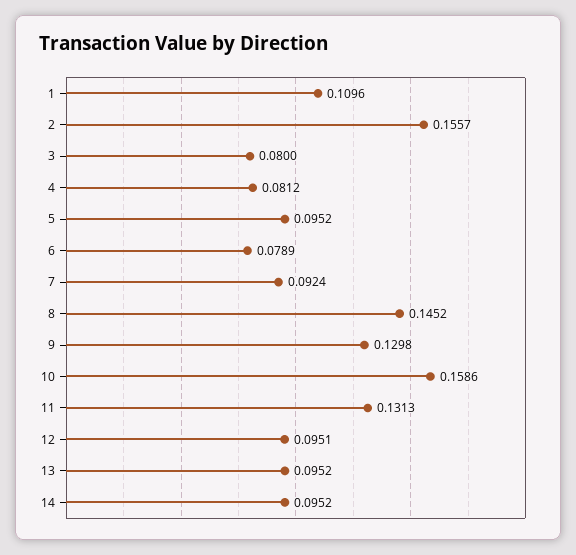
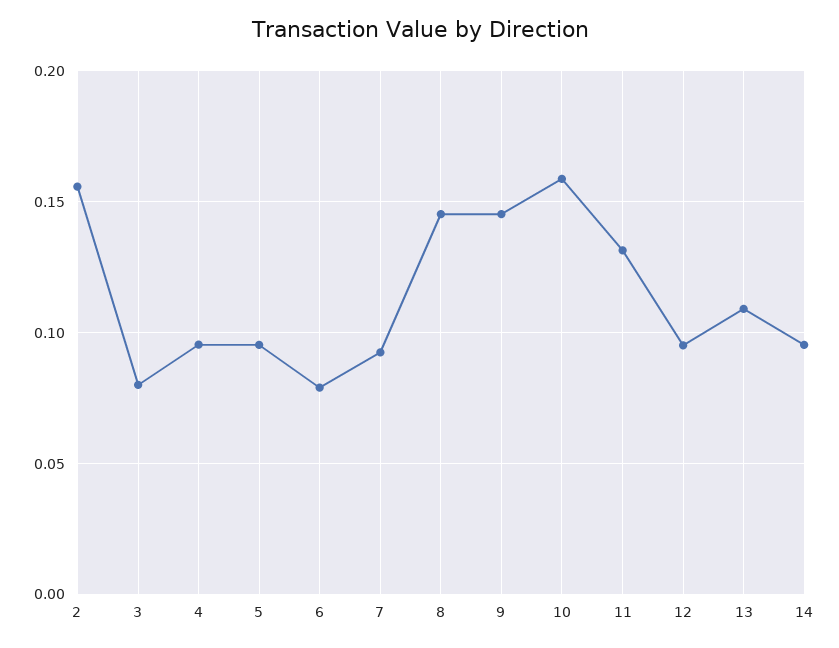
  {
-   "1": 0.1096,
    "2": 0.1557,
    "3": 0.08,
-   "4": 0.0812,
+   "4": 0.095,
    "5": 0.0952,
    "6": 0.0789,
    "7": 0.0924,
    "8": 0.1452,
-   "9": 0.1298,
+   "9": 0.145,
    "10": 0.1586,
    "11": 0.1313,
    "12": 0.0951,
-   "13": 0.0952,
+   "13": 0.11,
    "14": 0.0952
  }

